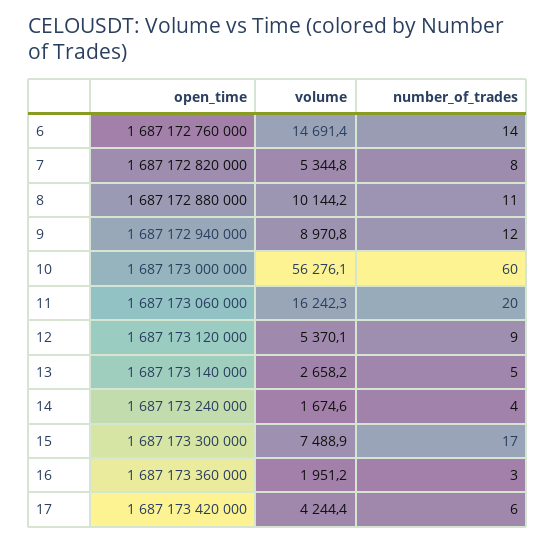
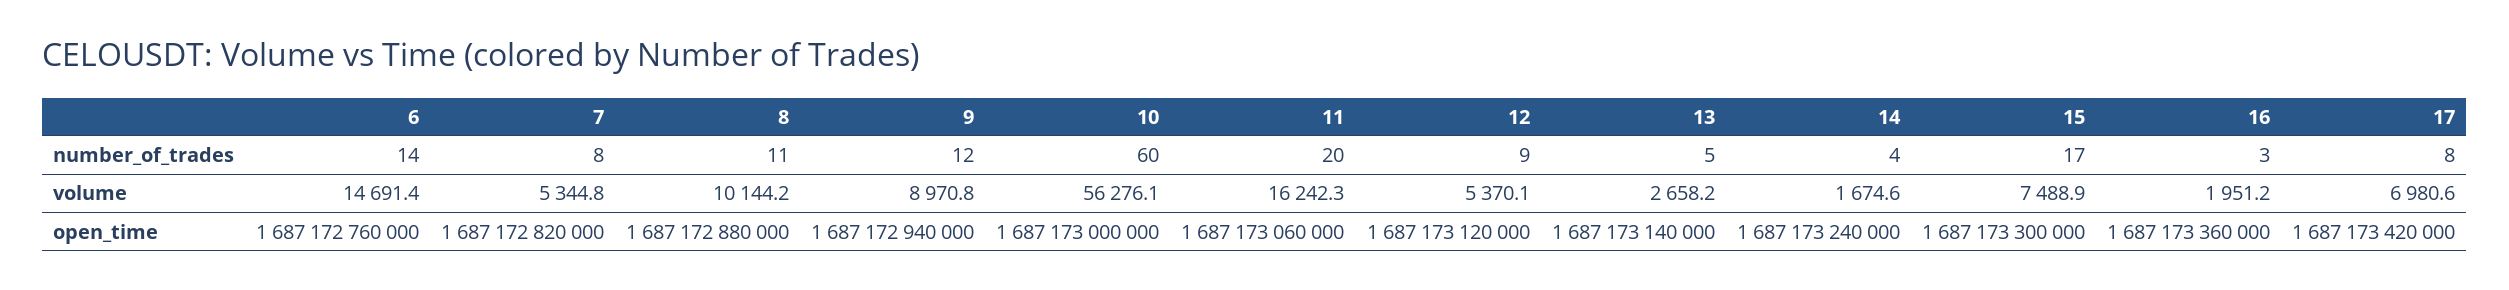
  {
    "open_time": {
      "6": 1687172760000,
      "7": 1687172820000,
      "8": 1687172880000,
      "9": 1687172940000,
      "10": 1687173000000,
      "11": 1687173060000,
      "12": 1687173120000,
      "13": 1687173140000,
      "14": 1687173240000,
      "15": 1687173300000,
      "16": 1687173360000,
      "17": 1687173420000
    },
    "volume": {
      "6": 14691.4,
      "7": 5344.8,
      "8": 10144.2,
      "9": 8970.8,
      "10": 56276.1,
      "11": 16242.3,
      "12": 5370.1,
      "13": 2658.2,
      "14": 1674.6,
      "15": 7488.9,
      "16": 1951.2,
-     "17": 4244.4
+     "17": 6980.6
    },
    "number_of_trades": {
      "6": 14,
      "7": 8,
      "8": 11,
      "9": 12,
      "10": 60,
      "11": 20,
      "12": 9,
      "13": 5,
      "14": 4,
      "15": 17,
      "16": 3,
-     "17": 6
+     "17": 8
    }
  }

